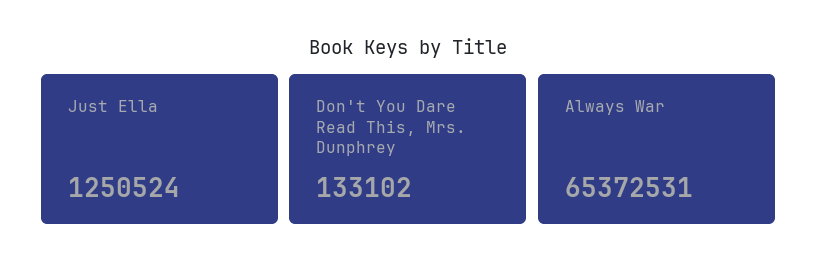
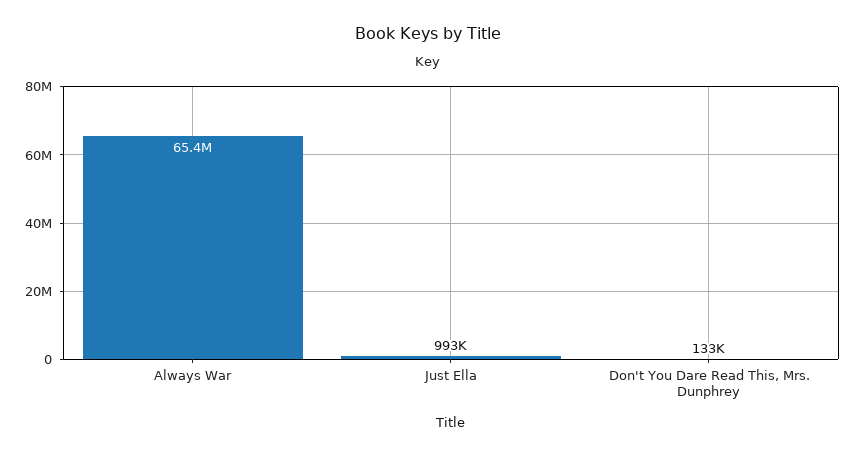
  {
-   "Just Ella": 1250524,
+   "Just Ella": 993000,
    "Don't You Dare Read This, Mrs. Dunphrey": 133102,
    "Always War": 65372531
  }

